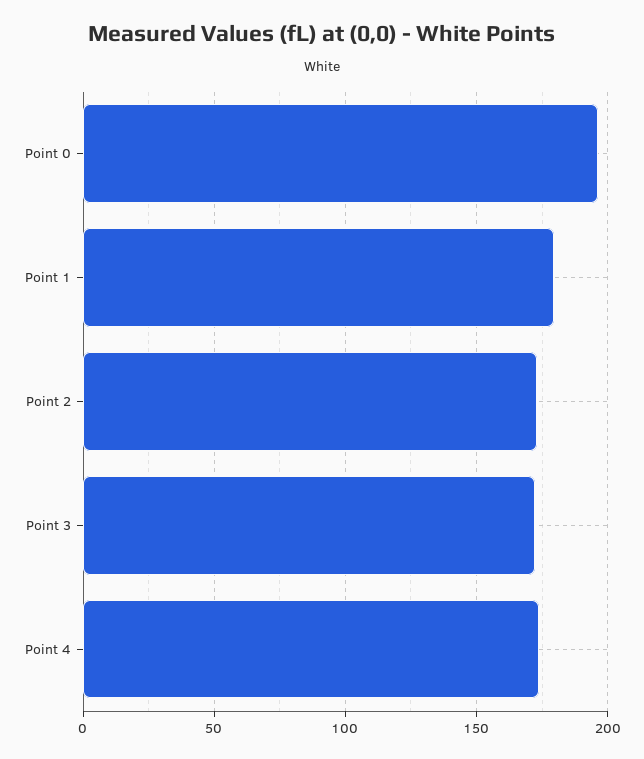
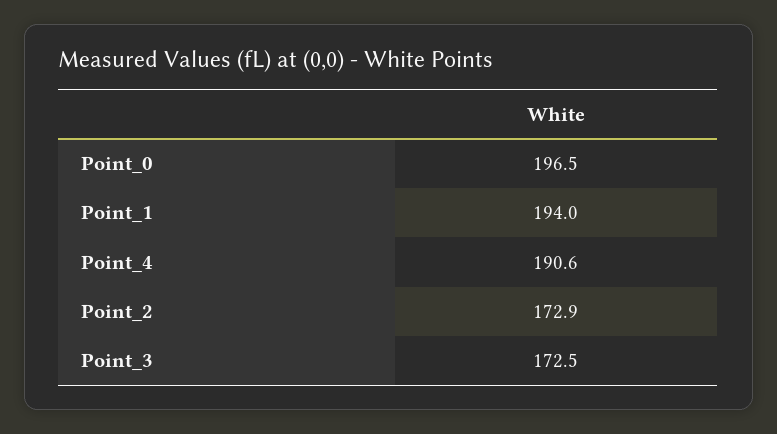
  {
    "Point 0": 196.5,
-   "Point 1": 180,
+   "Point 1": 194,
    "Point 2": 172.9,
    "Point 3": 172.5,
-   "Point 4": 175
+   "Point 4": 190.6
  }

